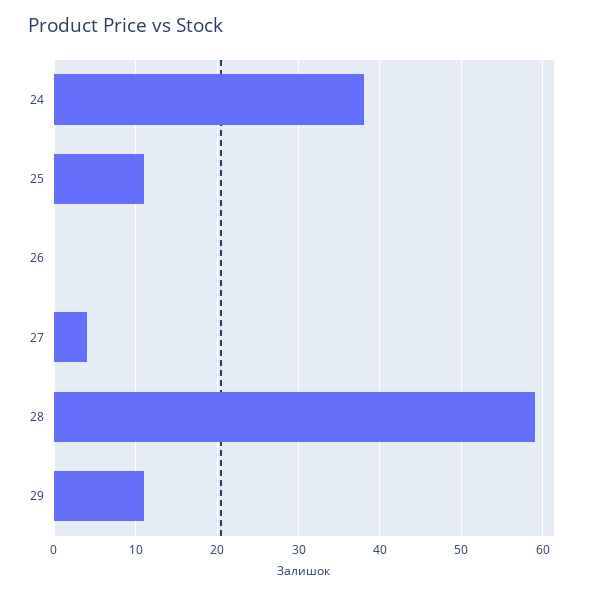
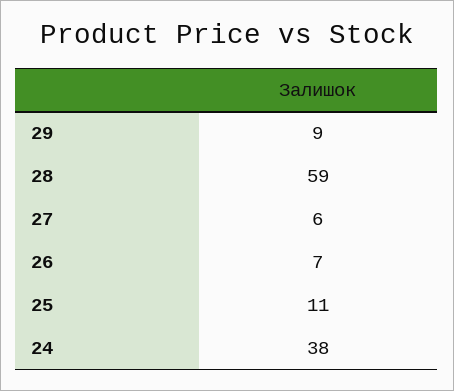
  {
    "24": 38,
    "25": 11,
-   "26": 0,
+   "26": 7,
-   "27": 4,
+   "27": 6,
    "28": 59,
-   "29": 11
+   "29": 9
  }

